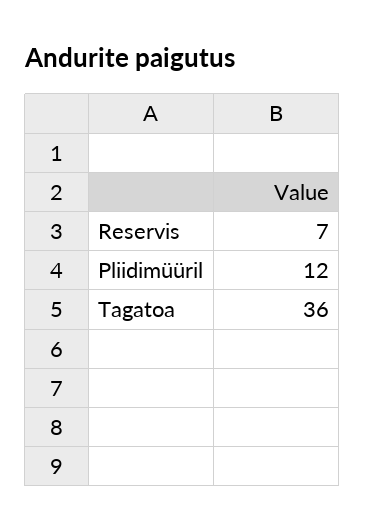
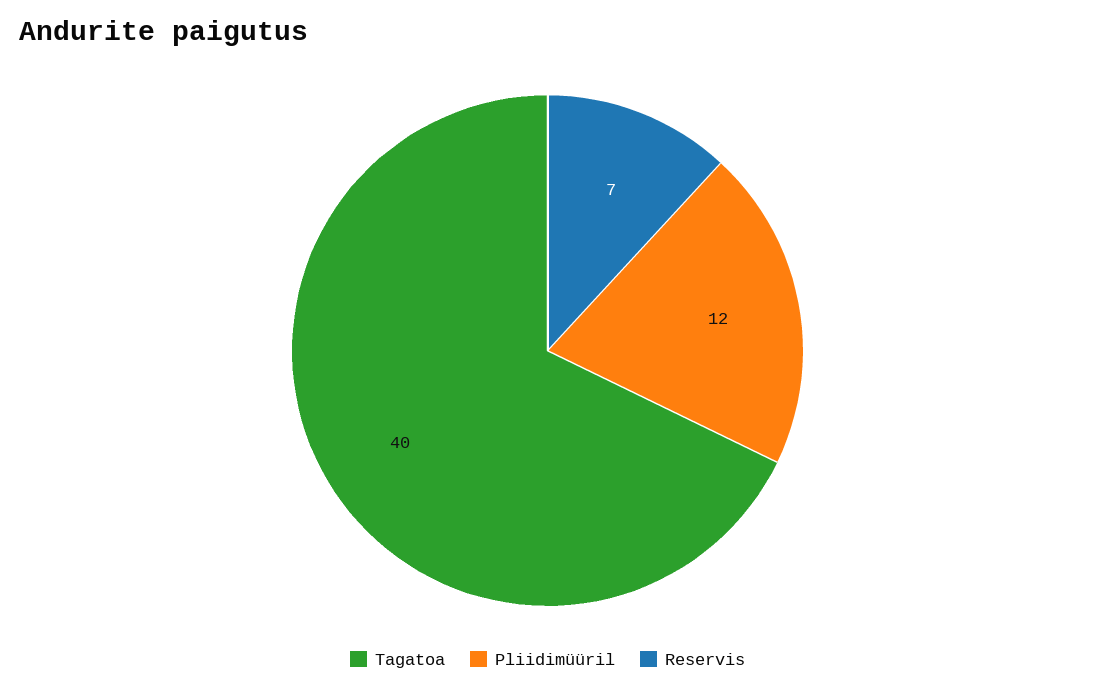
  {
    "Reservis": 7,
    "Pliidimüüril": 12,
-   "Tagatoa": 36
+   "Tagatoa": 40
  }

